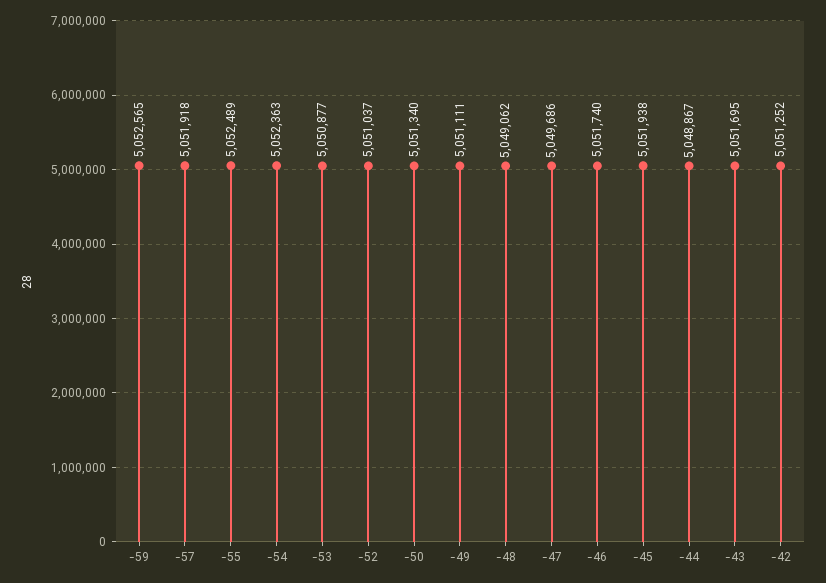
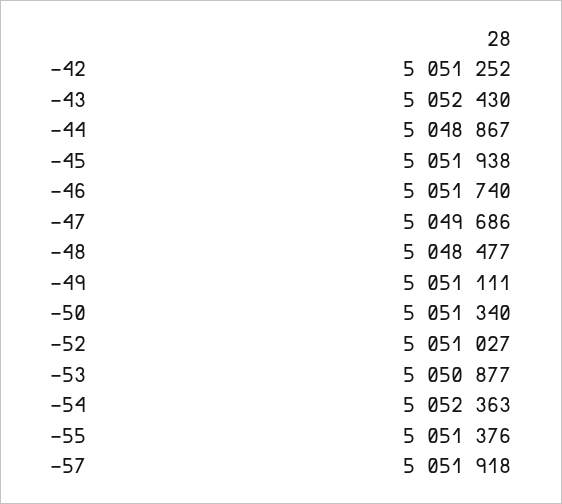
  {
-   "-59": 5052565,
    "-57": 5051918,
-   "-55": 5052489,
+   "-55": 5051376,
    "-54": 5052363,
    "-53": 5050877,
-   "-52": 5051037,
+   "-52": 5051027,
    "-50": 5051340,
    "-49": 5051111,
-   "-48": 5049062,
+   "-48": 5048477,
    "-47": 5049686,
    "-46": 5051740,
    "-45": 5051938,
    "-44": 5048867,
-   "-43": 5051695,
+   "-43": 5052430,
    "-42": 5051252
  }

